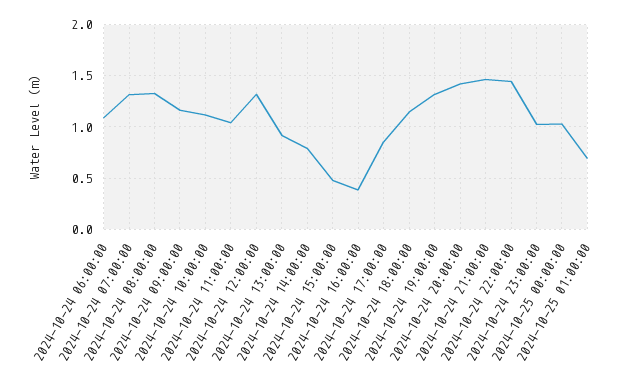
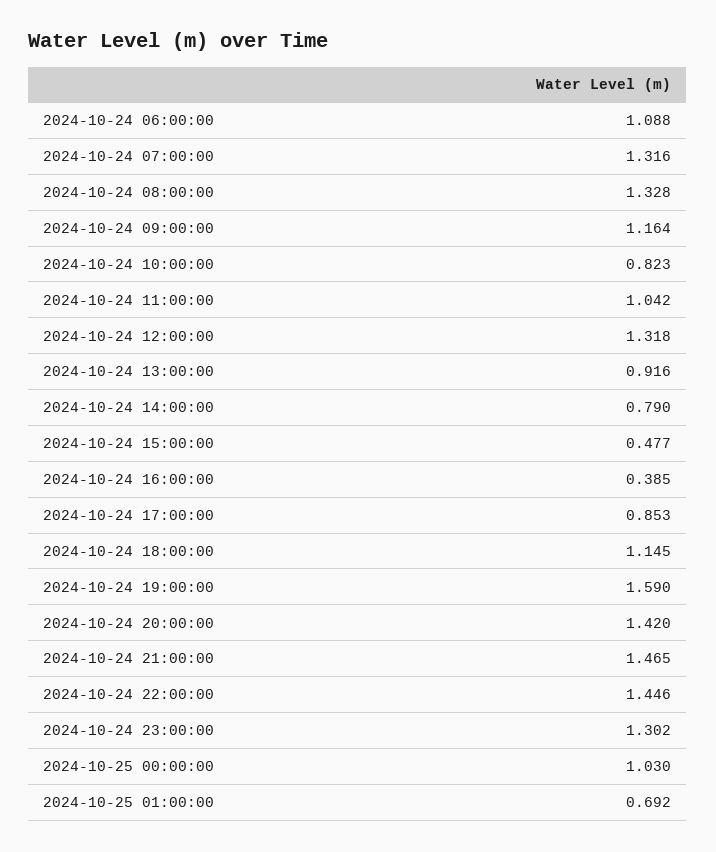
  {
    "2024-10-24 06:00:00": 1.088,
    "2024-10-24 07:00:00": 1.316,
    "2024-10-24 08:00:00": 1.328,
    "2024-10-24 09:00:00": 1.164,
-   "2024-10-24 10:00:00": 1.1,
+   "2024-10-24 10:00:00": 0.823,
    "2024-10-24 11:00:00": 1.042,
    "2024-10-24 12:00:00": 1.318,
    "2024-10-24 13:00:00": 0.916,
    "2024-10-24 14:00:00": 0.79,
    "2024-10-24 15:00:00": 0.477,
    "2024-10-24 16:00:00": 0.385,
    "2024-10-24 17:00:00": 0.853,
    "2024-10-24 18:00:00": 1.145,
-   "2024-10-24 19:00:00": 1.3,
+   "2024-10-24 19:00:00": 1.59,
    "2024-10-24 20:00:00": 1.42,
    "2024-10-24 21:00:00": 1.465,
    "2024-10-24 22:00:00": 1.446,
-   "2024-10-24 23:00:00": 1,
+   "2024-10-24 23:00:00": 1.302,
    "2024-10-25 00:00:00": 1.03,
    "2024-10-25 01:00:00": 0.692
  }

